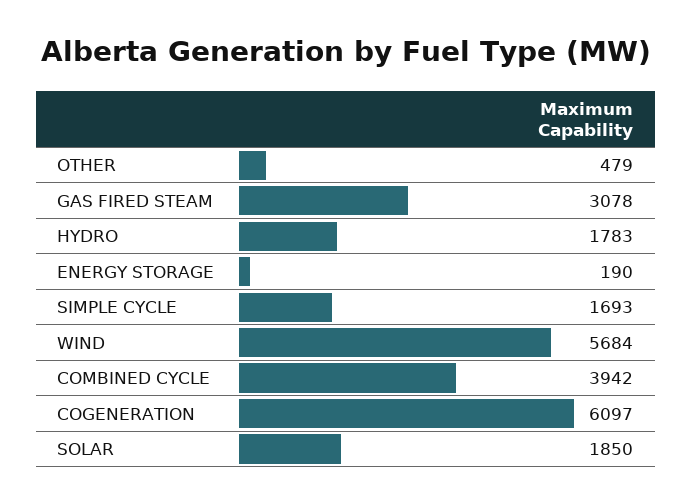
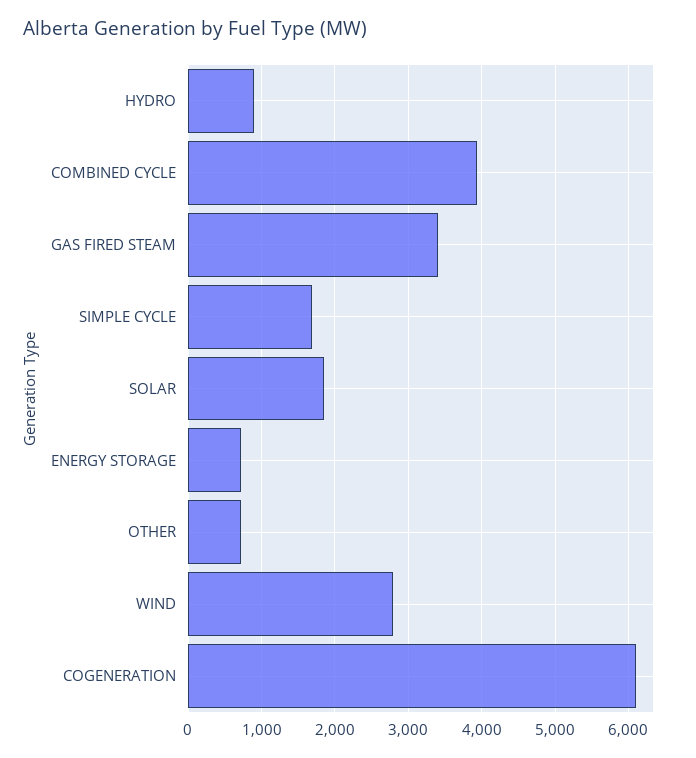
  {
-   "OTHER": 479,
+   "OTHER": 700,
-   "GAS FIRED STEAM": 3078,
+   "GAS FIRED STEAM": 3400,
-   "HYDRO": 1783,
+   "HYDRO": 900,
-   "ENERGY STORAGE": 190,
+   "ENERGY STORAGE": 700,
    "SIMPLE CYCLE": 1693,
-   "WIND": 5684,
+   "WIND": 2800,
    "COMBINED CYCLE": 3942,
    "COGENERATION": 6097,
    "SOLAR": 1850
  }

